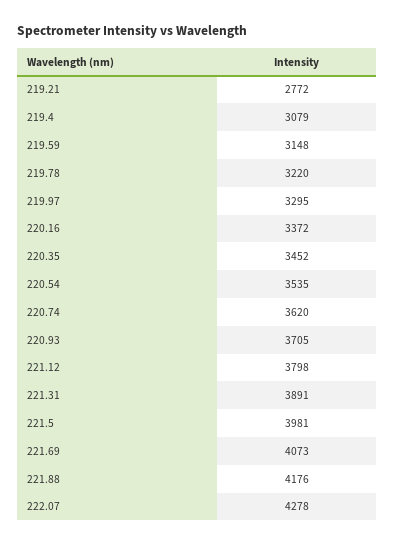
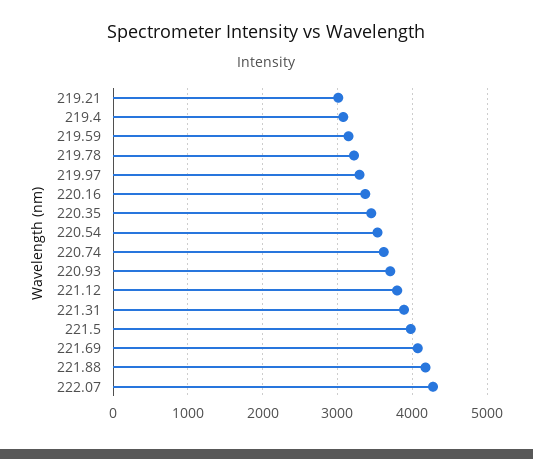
  {
-   "219.21": 2772,
+   "219.21": 3000,
    "219.4": 3079,
    "219.59": 3148,
    "219.78": 3220,
    "219.97": 3295,
    "220.16": 3372,
    "220.35": 3452,
    "220.54": 3535,
    "220.74": 3620,
    "220.93": 3705,
    "221.12": 3798,
    "221.31": 3891,
    "221.5": 3981,
    "221.69": 4073,
    "221.88": 4176,
    "222.07": 4278
  }

